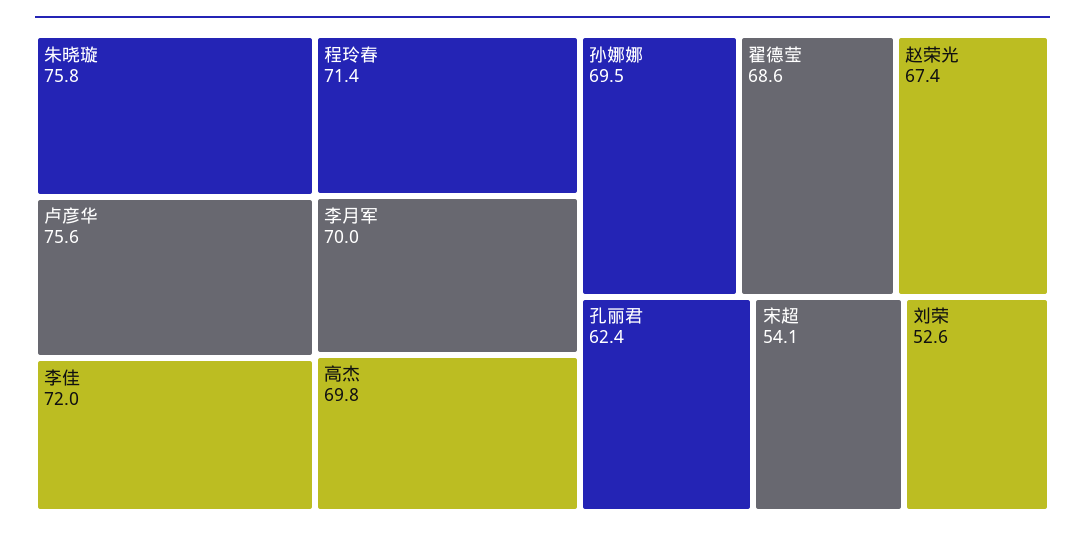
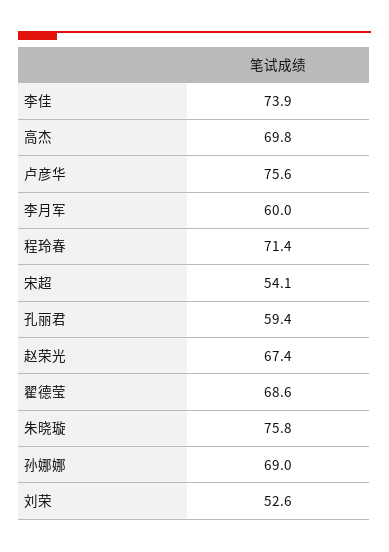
  {
    "朱晓璇": 75.8,
    "卢彦华": 75.6,
-   "李佳": 72,
+   "李佳": 73.9,
    "程玲春": 71.4,
-   "李月军": 70,
+   "李月军": 60,
    "高杰": 69.8,
-   "孙娜娜": 69.5,
+   "孙娜娜": 69,
    "翟德莹": 68.6,
    "赵荣光": 67.4,
-   "孔丽君": 62.4,
+   "孔丽君": 59.4,
    "宋超": 54.1,
    "刘荣": 52.6
  }

